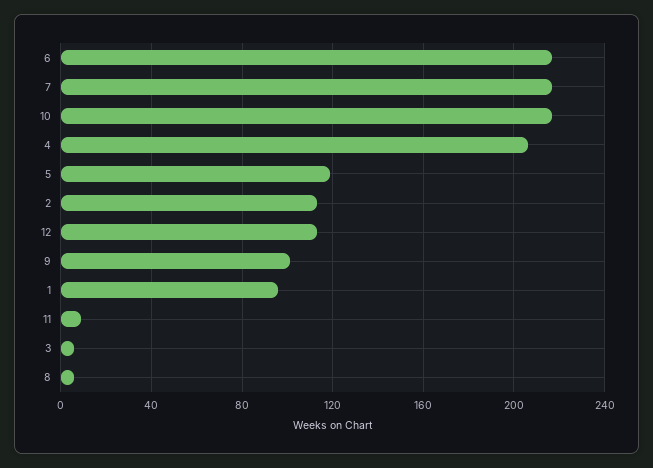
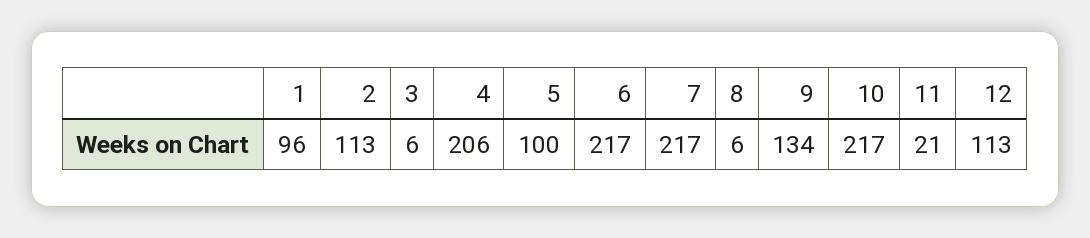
  {
    "6": 217,
    "7": 217,
    "10": 217,
    "4": 206,
-   "5": 120,
+   "5": 100,
    "2": 113,
    "12": 113,
-   "9": 100,
+   "9": 134,
    "1": 96,
-   "11": 10,
+   "11": 21,
    "3": 6,
    "8": 6
  }

